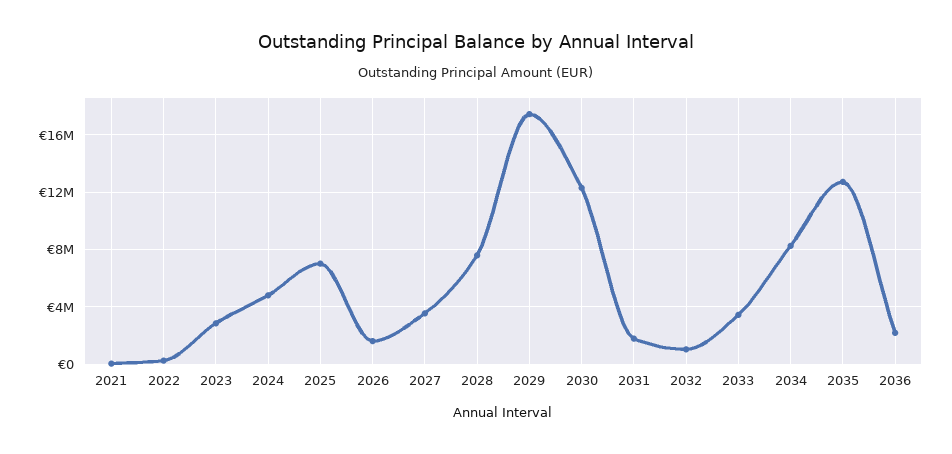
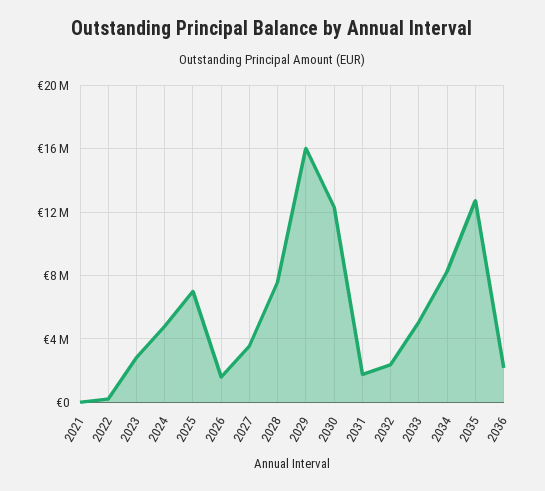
  {
    "2021": 0,
    "2022": 0,
    "2023": 3000000,
    "2024": 5000000,
    "2025": 7000000,
    "2026": 1500000,
    "2027": 3500000,
    "2028": 7500000,
-   "2029": 17500000,
+   "2029": 16000000,
    "2030": 12500000,
    "2031": 2000000,
-   "2032": 1000000,
+   "2032": 2500000,
-   "2033": 3500000,
+   "2033": 5000000,
    "2034": 8000000,
    "2035": 12500000,
    "2036": 2000000
  }

